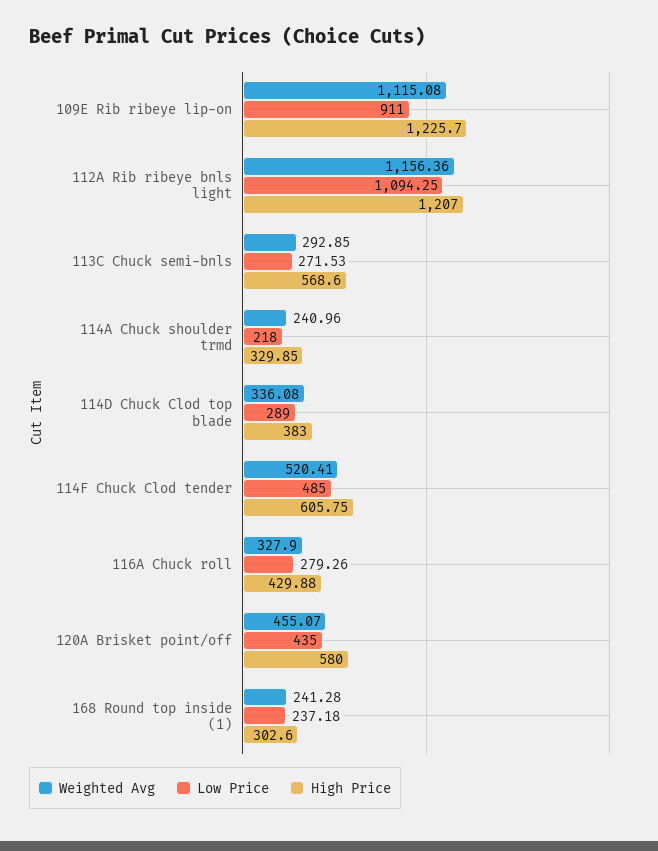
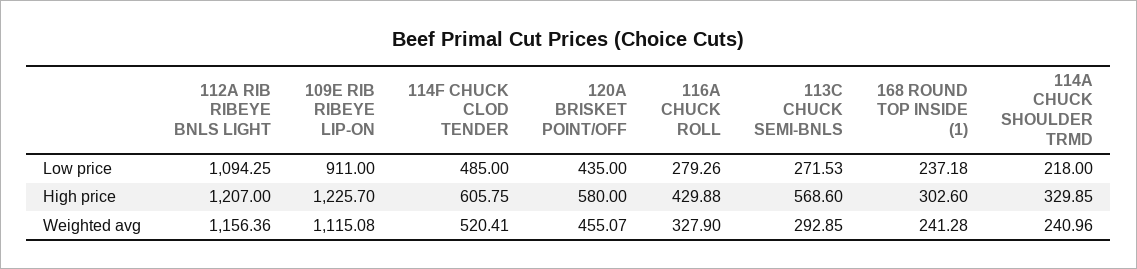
  {
    "Weighted Avg": {
      "109E Rib ribeye lip-on": 1115.08,
      "112A Rib ribeye bnls light": 1156.36,
      "113C Chuck semi-bnls": 292.85,
      "114A Chuck shoulder trmd": 240.96,
-     "114D Chuck Clod top blade": 336.08,
      "114F Chuck Clod tender": 520.41,
      "116A Chuck roll": 327.9,
      "120A Brisket point/off": 455.07,
      "168 Round top inside (1)": 241.28
    },
    "Low Price": {
      "109E Rib ribeye lip-on": 911,
      "112A Rib ribeye bnls light": 1094.25,
      "113C Chuck semi-bnls": 271.53,
      "114A Chuck shoulder trmd": 218,
-     "114D Chuck Clod top blade": 289,
      "114F Chuck Clod tender": 485,
      "116A Chuck roll": 279.26,
      "120A Brisket point/off": 435,
      "168 Round top inside (1)": 237.18
    },
    "High Price": {
      "109E Rib ribeye lip-on": 1225.7,
      "112A Rib ribeye bnls light": 1207,
      "113C Chuck semi-bnls": 568.6,
      "114A Chuck shoulder trmd": 329.85,
-     "114D Chuck Clod top blade": 383,
      "114F Chuck Clod tender": 605.75,
      "116A Chuck roll": 429.88,
      "120A Brisket point/off": 580,
      "168 Round top inside (1)": 302.6
    }
  }

